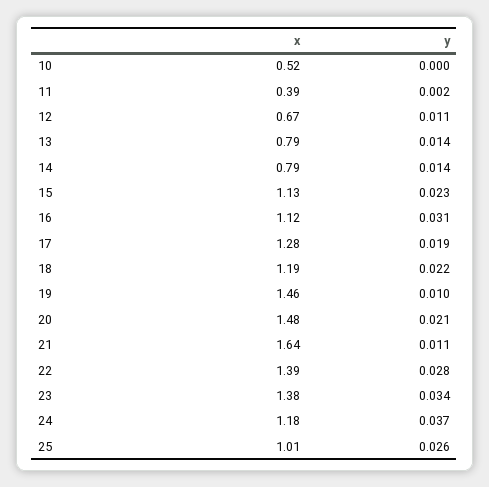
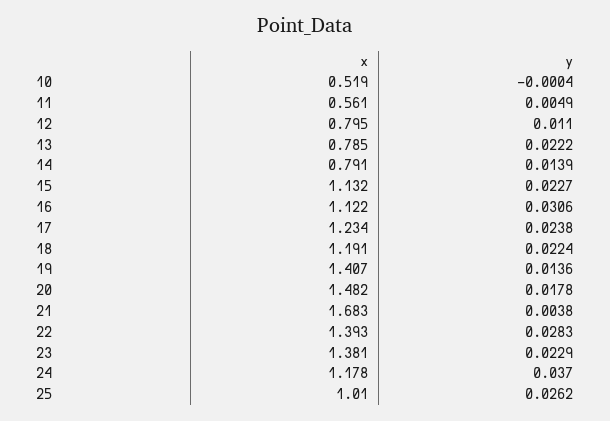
  {
    "x": {
      "10": 0.519,
-     "11": 0.39,
+     "11": 0.561,
-     "12": 0.67,
+     "12": 0.795,
      "13": 0.785,
      "14": 0.791,
      "15": 1.132,
      "16": 1.122,
-     "17": 1.28,
+     "17": 1.234,
      "18": 1.191,
-     "19": 1.46,
+     "19": 1.407,
      "20": 1.482,
-     "21": 1.64,
+     "21": 1.683,
      "22": 1.393,
      "23": 1.381,
      "24": 1.178,
      "25": 1.01
    },
    "y": {
      "10": -0.0004,
-     "11": 0.002,
+     "11": 0.0049,
      "12": 0.011,
-     "13": 0.014,
+     "13": 0.0222,
      "14": 0.0139,
      "15": 0.0227,
      "16": 0.0306,
-     "17": 0.019,
+     "17": 0.0238,
      "18": 0.0224,
-     "19": 0.01,
+     "19": 0.0136,
-     "20": 0.021,
+     "20": 0.0178,
-     "21": 0.011,
+     "21": 0.0038,
      "22": 0.0283,
-     "23": 0.034,
+     "23": 0.0229,
      "24": 0.037,
      "25": 0.0262
    }
  }

